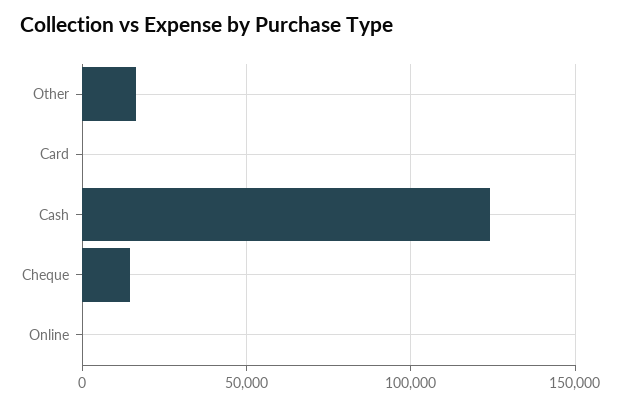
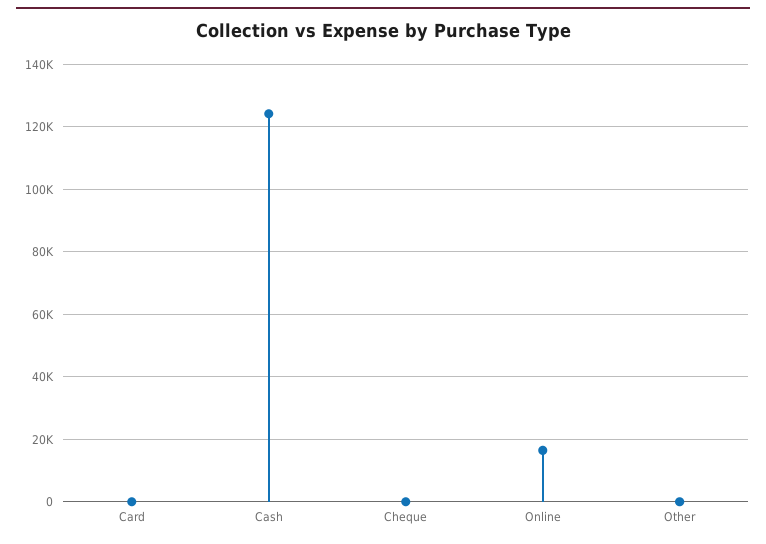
  {
-   "Other": 15000,
+   "Other": 0,
    "Card": 0,
    "Cash": 124000,
-   "Cheque": 15000,
+   "Cheque": 0,
-   "Online": 0
+   "Online": 16000
  }

